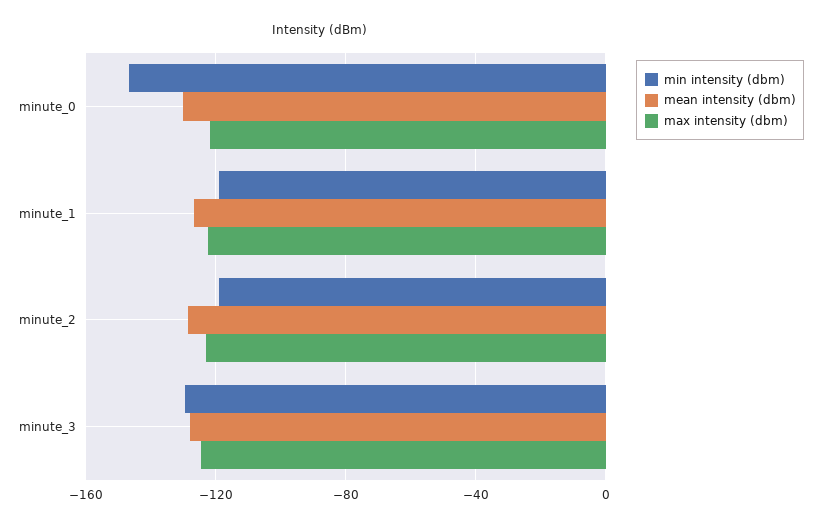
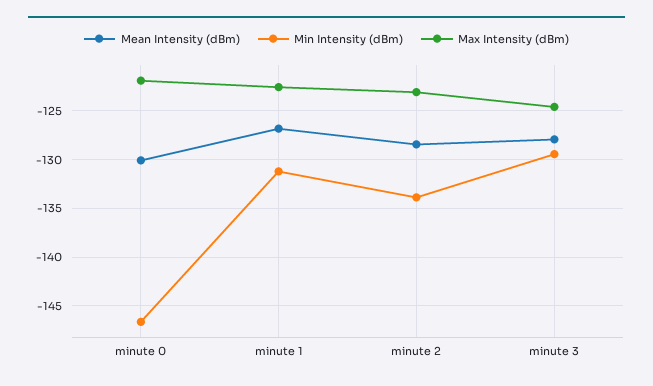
  {
    "min intensity (dbm)": {
      "minute_0": -147,
-     "minute_1": -120,
+     "minute_1": -131,
-     "minute_2": -120,
+     "minute_2": -134,
      "minute_3": -129
    },
    "mean intensity (dbm)": {
      "minute_0": -130,
      "minute_1": -127,
      "minute_2": -128,
      "minute_3": -128
    },
    "max intensity (dbm)": {
      "minute_0": -122,
      "minute_1": -123,
      "minute_2": -123,
      "minute_3": -125
    }
  }

